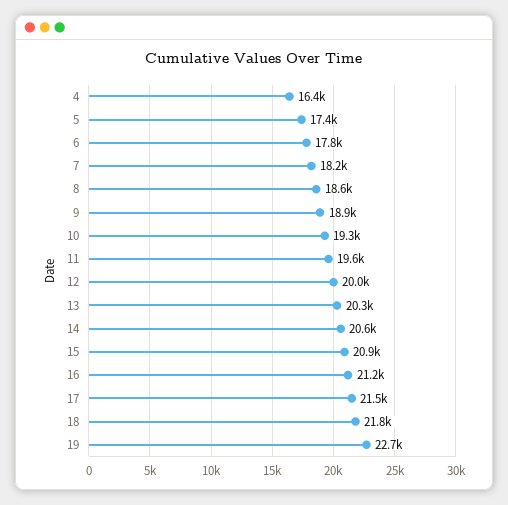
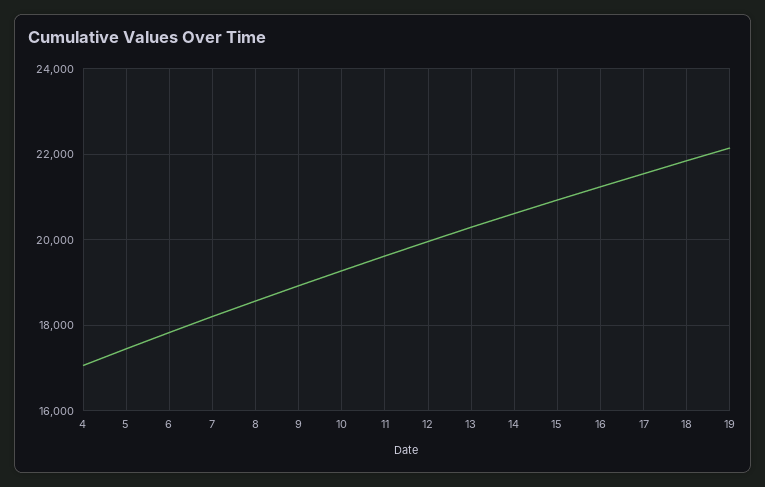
  {
-   "4": 16400,
+   "4": 17000,
    "5": 17400,
    "6": 17800,
    "7": 18200,
    "8": 18600,
    "9": 18900,
    "10": 19300,
    "11": 19600,
    "12": 20000,
    "13": 20300,
    "14": 20600,
    "15": 20900,
    "16": 21200,
    "17": 21500,
    "18": 21800,
-   "19": 22700
+   "19": 22200
  }

